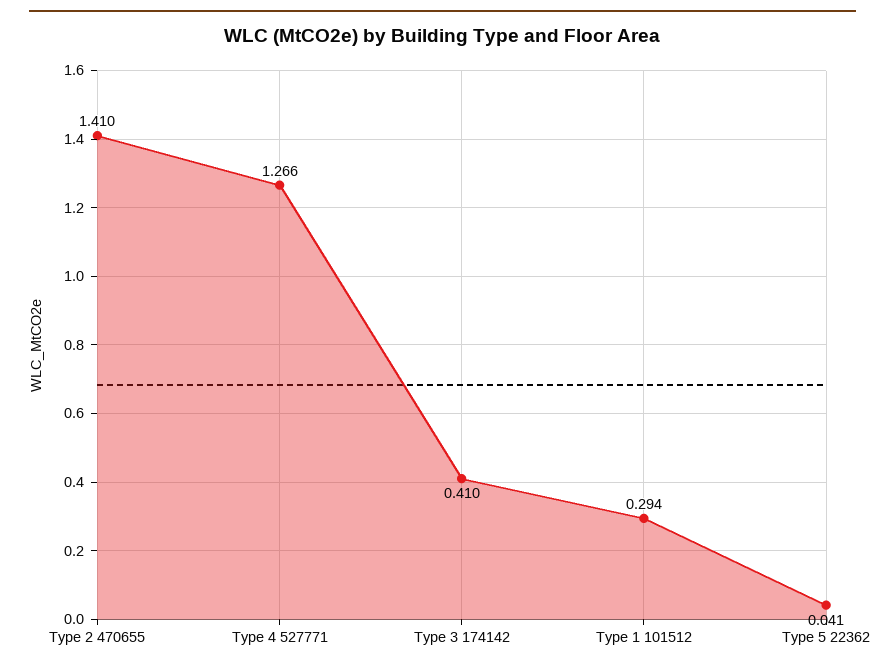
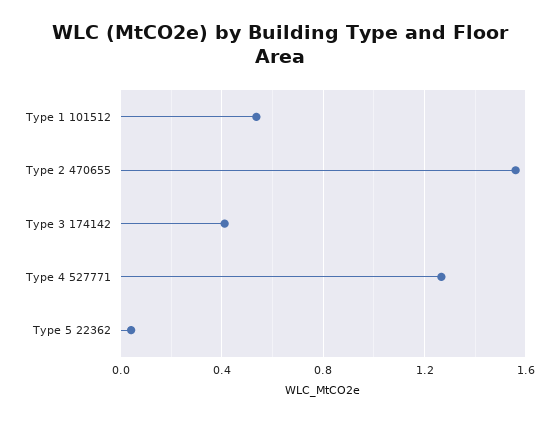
  {
-   "Type 2 470655": 1.41,
+   "Type 2 470655": 1.55,
    "Type 4 527771": 1.266,
    "Type 3 174142": 0.41,
-   "Type 1 101512": 0.294,
+   "Type 1 101512": 0.55,
    "Type 5 22362": 0.041
  }

